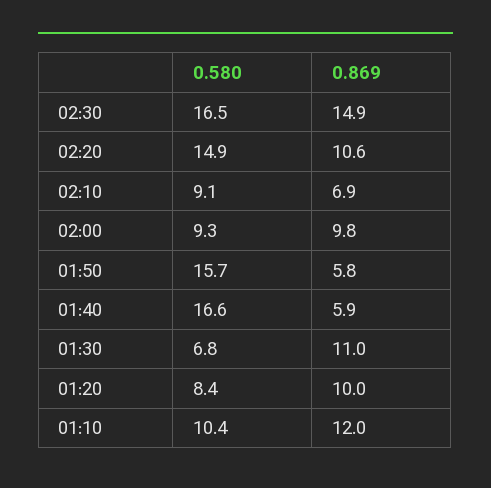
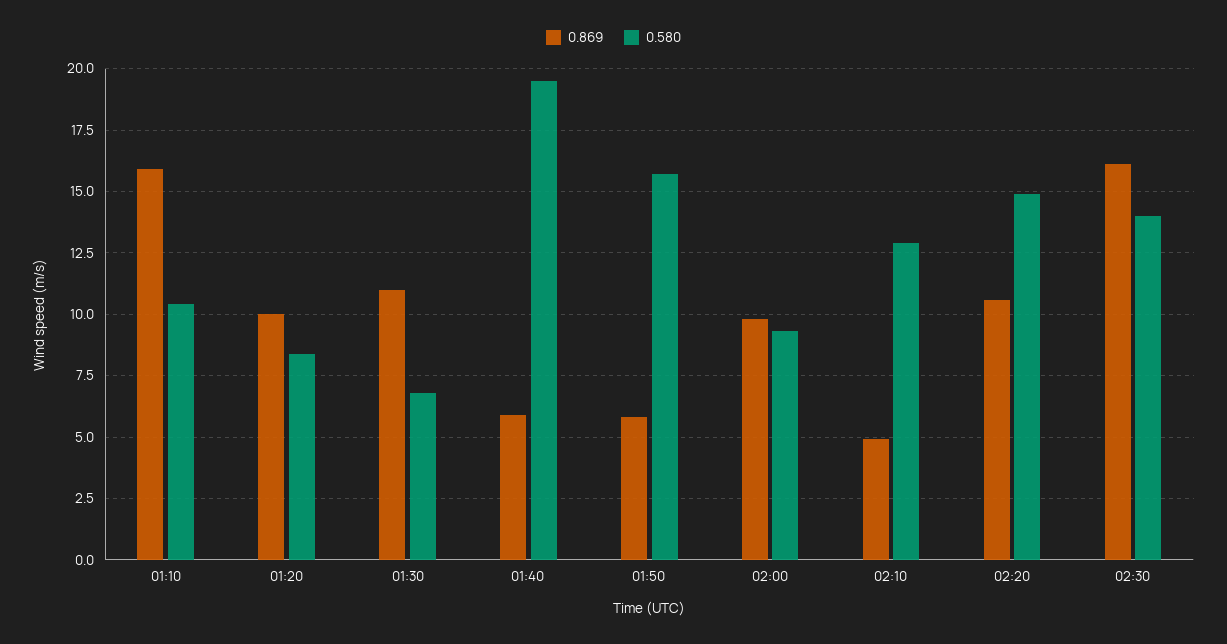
  {
    "0.580": {
-     "02:30": 16.5,
+     "02:30": 14,
      "02:20": 14.9,
-     "02:10": 9.1,
+     "02:10": 13,
      "02:00": 9.3,
      "01:50": 15.7,
-     "01:40": 16.6,
+     "01:40": 19.5,
      "01:30": 6.8,
      "01:20": 8.4,
      "01:10": 10.4
    },
    "0.869": {
-     "02:30": 14.9,
+     "02:30": 16,
      "02:20": 10.6,
-     "02:10": 6.9,
+     "02:10": 5,
      "02:00": 9.8,
      "01:50": 5.8,
      "01:40": 5.9,
      "01:30": 11,
      "01:20": 10,
-     "01:10": 12
+     "01:10": 16
    }
  }

